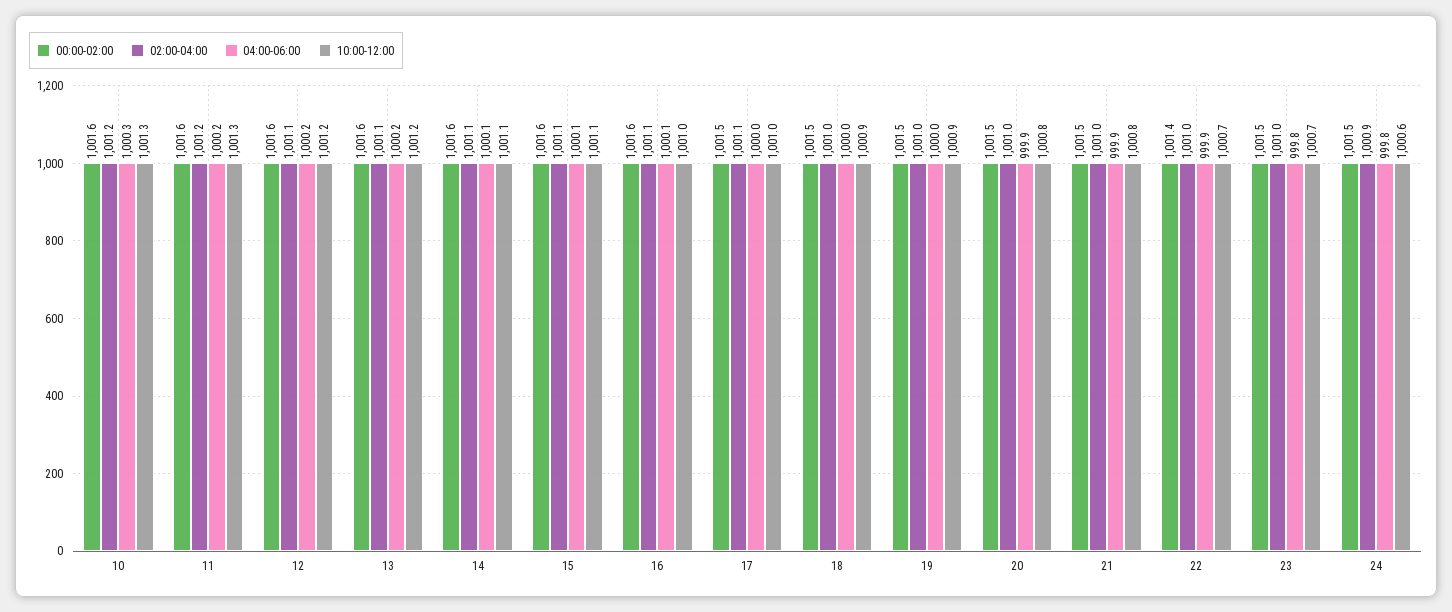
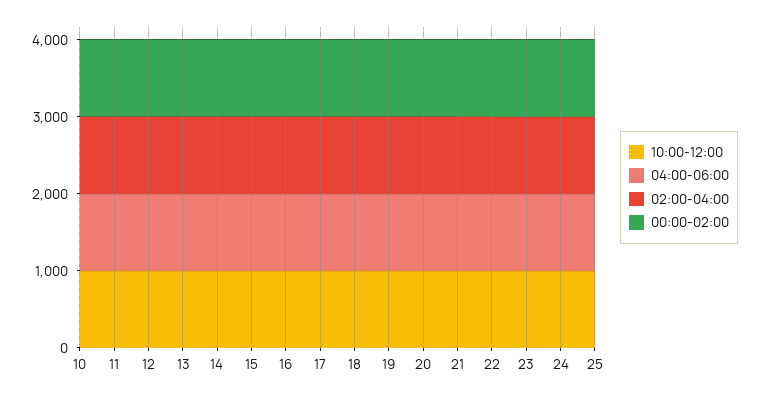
  {
    "00:00-02:00": {
      "10": 1001.6,
      "11": 1001.6,
      "12": 1001.6,
      "13": 1001.6,
      "14": 1001.6,
      "15": 1001.6,
      "16": 1001.6,
      "17": 1001.5,
      "18": 1001.5,
      "19": 1001.5,
      "20": 1001.5,
      "21": 1001.5,
      "22": 1001.4,
      "23": 1001.5,
-     "24": 1001.5
+     "24": 1001.5,
+     "25": 1000
    },
    "02:00-04:00": {
      "10": 1001.2,
      "11": 1001.2,
      "12": 1001.1,
      "13": 1001.1,
      "14": 1001.1,
      "15": 1001.1,
      "16": 1001.1,
      "17": 1001.1,
      "18": 1001,
      "19": 1001,
      "20": 1001,
      "21": 1001,
      "22": 1001,
      "23": 1001,
-     "24": 1000.9
+     "24": 1000.9,
+     "25": 1000
    },
    "04:00-06:00": {
      "10": 1000.3,
      "11": 1000.2,
      "12": 1000.2,
      "13": 1000.2,
      "14": 1000.1,
      "15": 1000.1,
      "16": 1000.1,
      "17": 1000,
      "18": 1000,
      "19": 1000,
      "20": 999.9,
      "21": 999.9,
      "22": 999.9,
      "23": 999.8,
-     "24": 999.8
+     "24": 999.8,
+     "25": 1000
    },
    "10:00-12:00": {
      "10": 1001.3,
      "11": 1001.3,
      "12": 1001.2,
      "13": 1001.2,
      "14": 1001.1,
      "15": 1001.1,
      "16": 1001,
      "17": 1001,
      "18": 1000.9,
      "19": 1000.9,
      "20": 1000.8,
      "21": 1000.8,
      "22": 1000.7,
      "23": 1000.7,
-     "24": 1000.6
+     "24": 1000.6,
+     "25": 1000
    }
  }

